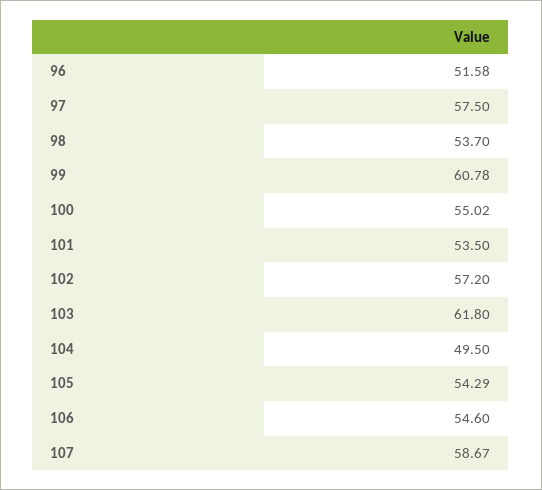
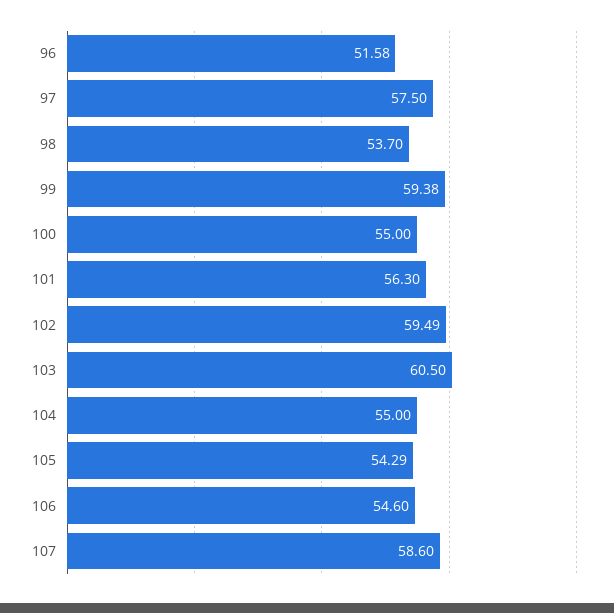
  {
    "96": 51.58,
    "97": 57.5,
    "98": 53.7,
-   "99": 60.78,
+   "99": 59.38,
-   "100": 55.02,
+   "100": 55,
-   "101": 53.5,
+   "101": 56.3,
-   "102": 57.2,
+   "102": 59.49,
-   "103": 61.8,
+   "103": 60.5,
-   "104": 49.5,
+   "104": 55,
    "105": 54.29,
    "106": 54.6,
-   "107": 58.67
+   "107": 58.6
  }

